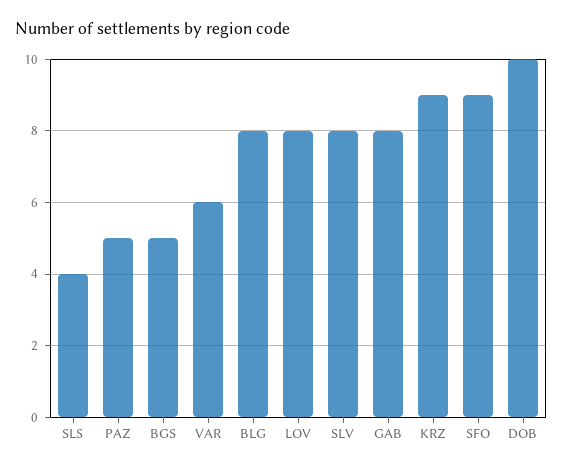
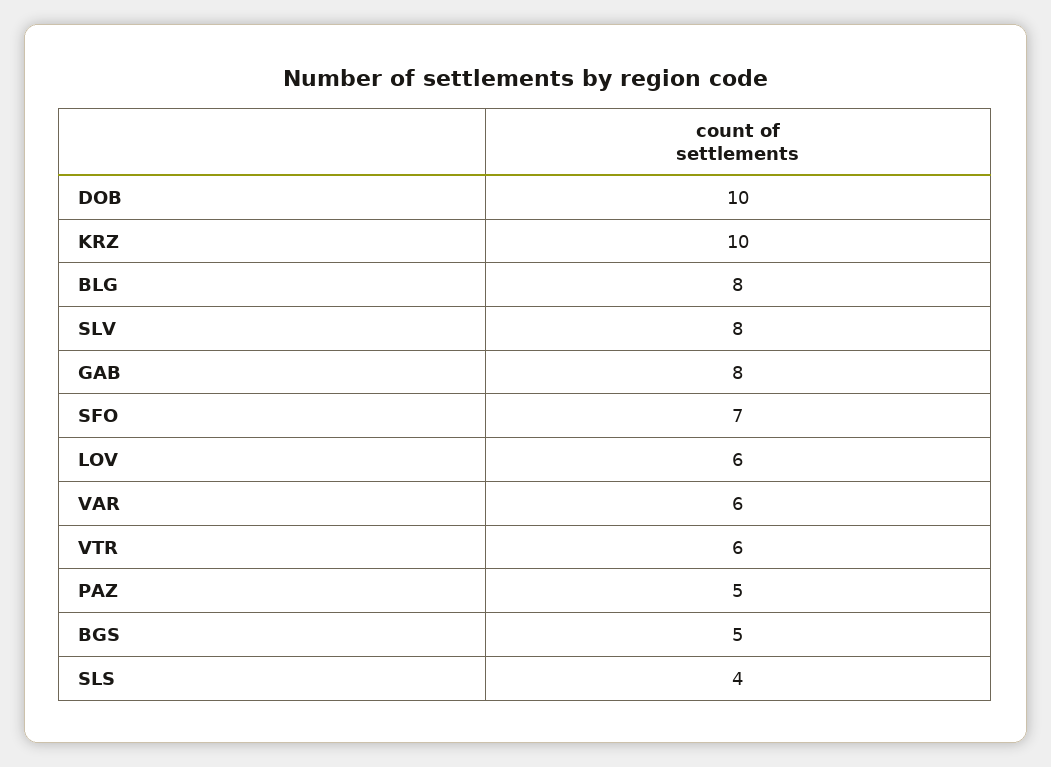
  {
    "SLS": 4,
    "PAZ": 5,
    "BGS": 5,
    "VAR": 6,
    "BLG": 8,
-   "LOV": 8,
+   "LOV": 6,
    "SLV": 8,
    "GAB": 8,
-   "KRZ": 9,
+   "KRZ": 10,
-   "SFO": 9,
+   "SFO": 7,
-   "DOB": 10
+   "DOB": 10,
+   "VTR": 6
  }

